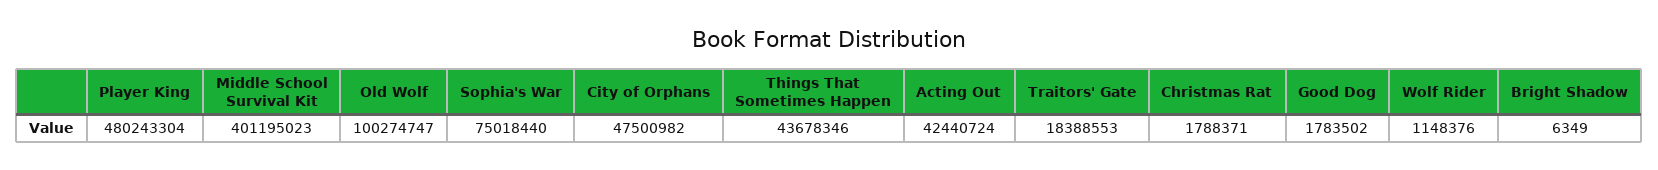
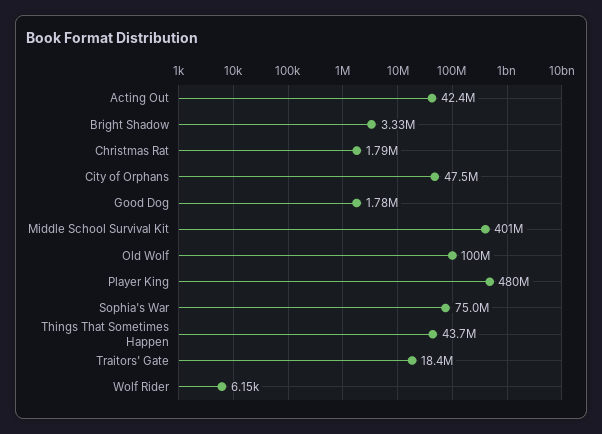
  {
    "Player King": 480243304,
    "Middle School Survival Kit": 401195023,
    "Old Wolf": 100274747,
    "Sophia's War": 75018440,
    "City of Orphans": 47500982,
    "Things That Sometimes Happen": 43678346,
    "Acting Out": 42440724,
    "Traitors' Gate": 18388553,
    "Christmas Rat": 1788371,
    "Good Dog": 1783502,
-   "Wolf Rider": 1148376,
+   "Wolf Rider": 6150,
-   "Bright Shadow": 6349
+   "Bright Shadow": 3330000
  }

